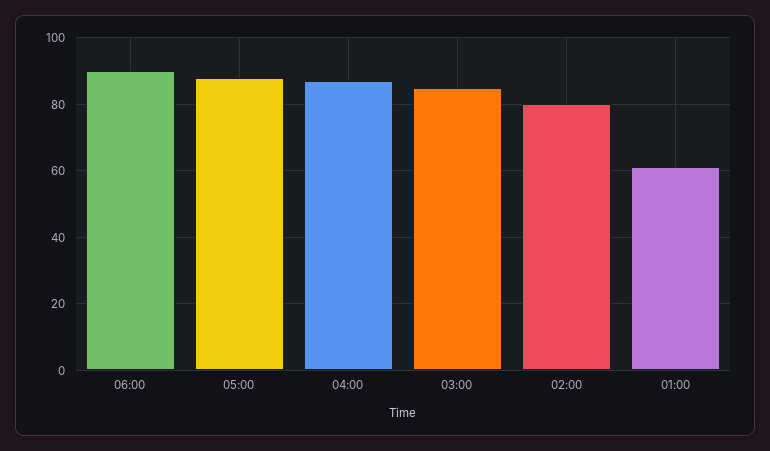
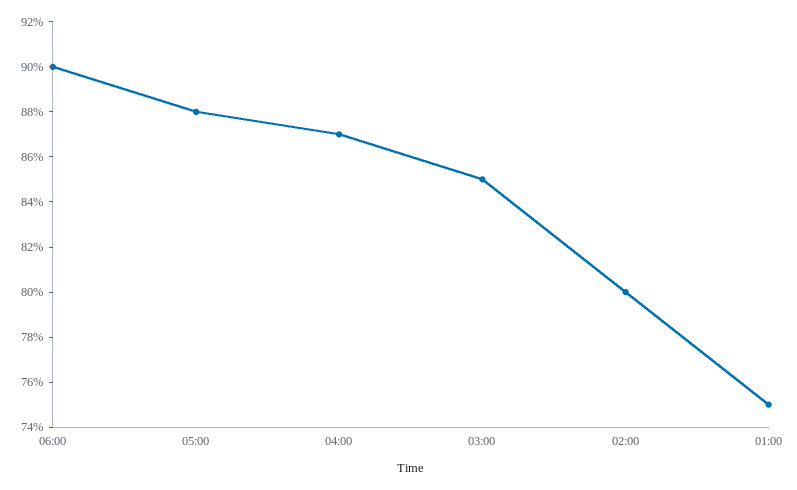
  {
    "06:00": 90,
    "05:00": 88,
    "04:00": 87,
    "03:00": 85,
    "02:00": 80,
-   "01:00": 60
+   "01:00": 75
  }

